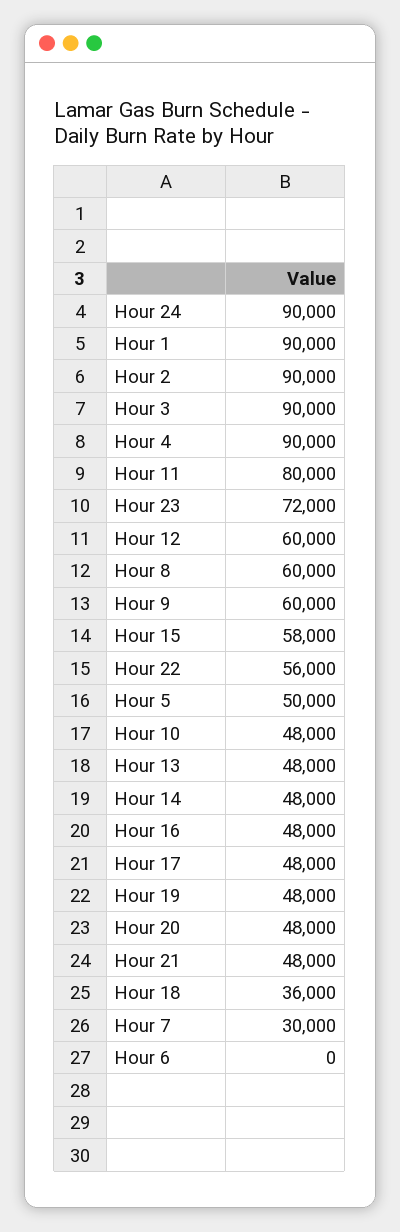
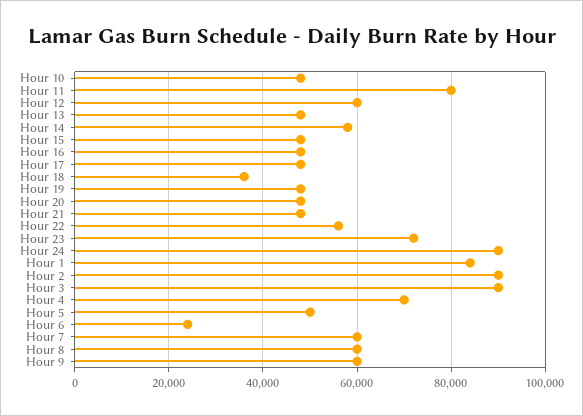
  {
    "Hour 24": 90000,
-   "Hour 1": 90000,
+   "Hour 1": 84000,
    "Hour 2": 90000,
    "Hour 3": 90000,
-   "Hour 4": 90000,
+   "Hour 4": 70000,
    "Hour 11": 80000,
    "Hour 23": 72000,
    "Hour 12": 60000,
    "Hour 8": 60000,
    "Hour 9": 60000,
-   "Hour 15": 58000,
+   "Hour 15": 48000,
    "Hour 22": 56000,
    "Hour 5": 50000,
    "Hour 10": 48000,
    "Hour 13": 48000,
-   "Hour 14": 48000,
+   "Hour 14": 58000,
    "Hour 16": 48000,
    "Hour 17": 48000,
    "Hour 19": 48000,
    "Hour 20": 48000,
    "Hour 21": 48000,
    "Hour 18": 36000,
-   "Hour 7": 30000,
+   "Hour 7": 60000,
-   "Hour 6": 0
+   "Hour 6": 24000
  }

